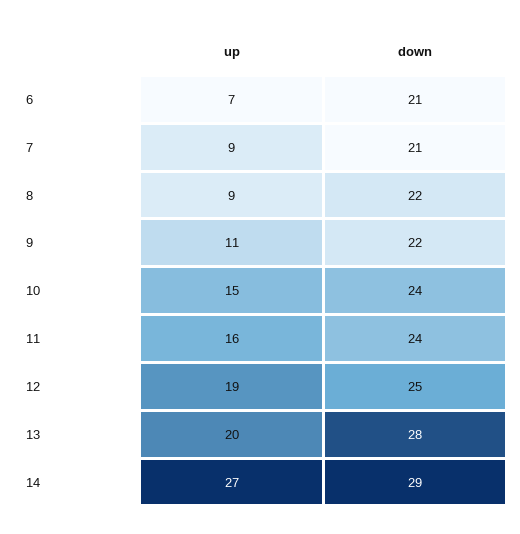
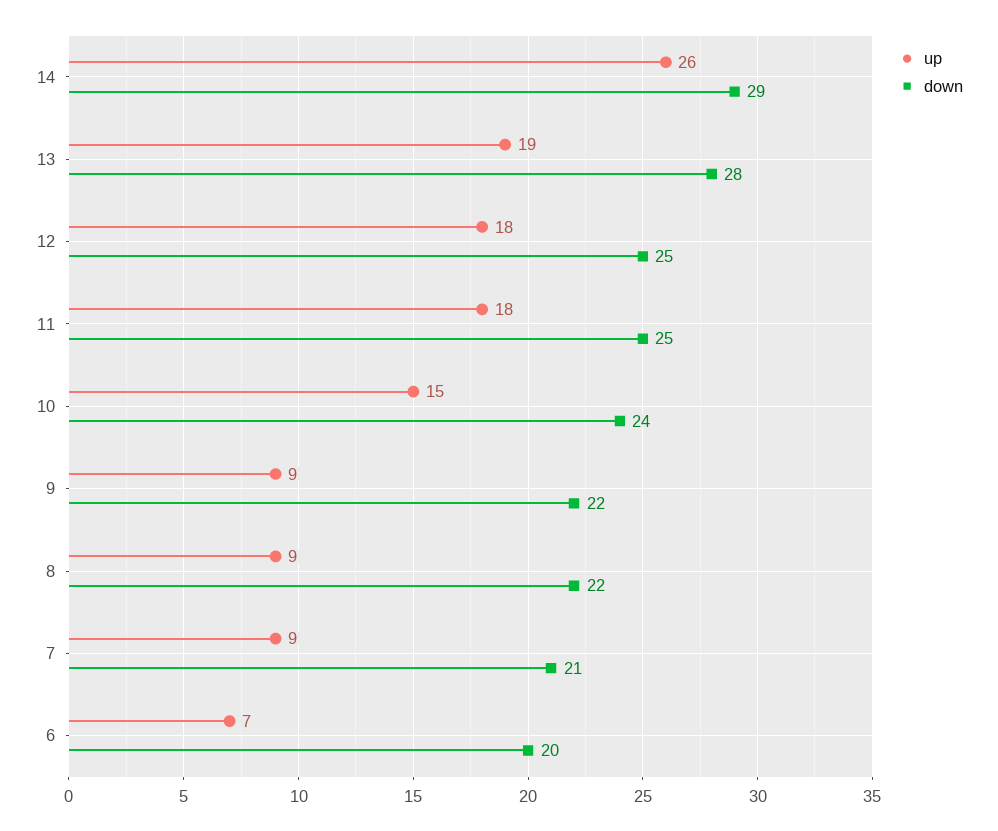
  {
    "up": {
      "6": 7,
      "7": 9,
      "8": 9,
-     "9": 11,
+     "9": 9,
      "10": 15,
-     "11": 16,
+     "11": 18,
-     "12": 19,
+     "12": 18,
-     "13": 20,
+     "13": 19,
-     "14": 27
+     "14": 26
    },
    "down": {
-     "6": 21,
+     "6": 20,
      "7": 21,
      "8": 22,
      "9": 22,
      "10": 24,
-     "11": 24,
+     "11": 25,
      "12": 25,
      "13": 28,
      "14": 29
    }
  }

